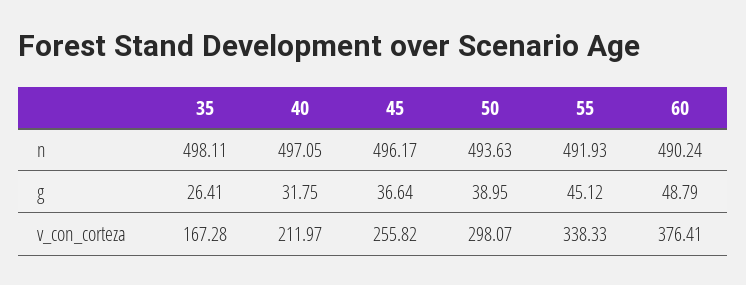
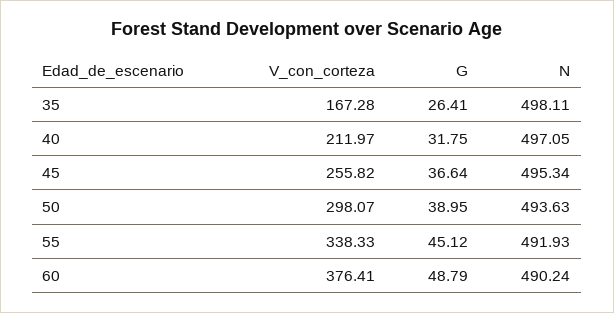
  {
    "35": {
      "n": 498.11,
      "g": 26.41,
      "v_con_corteza": 167.28
    },
    "40": {
      "n": 497.05,
      "g": 31.75,
      "v_con_corteza": 211.97
    },
    "45": {
-     "n": 496.17,
+     "n": 495.34,
      "g": 36.64,
      "v_con_corteza": 255.82
    },
    "50": {
      "n": 493.63,
      "g": 38.95,
      "v_con_corteza": 298.07
    },
    "55": {
      "n": 491.93,
      "g": 45.12,
      "v_con_corteza": 338.33
    },
    "60": {
      "n": 490.24,
      "g": 48.79,
      "v_con_corteza": 376.41
    }
  }

